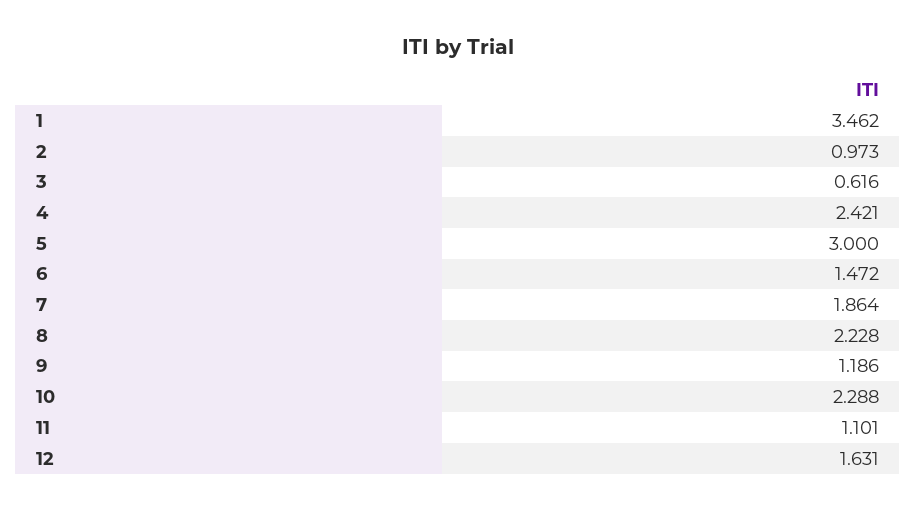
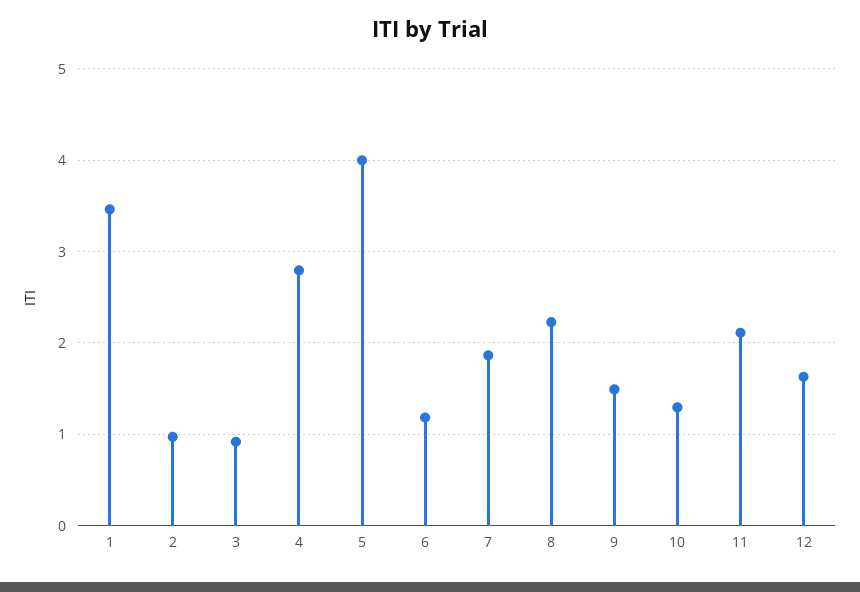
  {
    "1": 3.462,
    "2": 0.973,
-   "3": 0.616,
+   "3": 0.9,
-   "4": 2.421,
+   "4": 2.8,
-   "5": 3,
+   "5": 4,
-   "6": 1.472,
+   "6": 1.2,
    "7": 1.864,
    "8": 2.228,
-   "9": 1.186,
+   "9": 1.5,
-   "10": 2.288,
+   "10": 1.3,
-   "11": 1.101,
+   "11": 2.1,
    "12": 1.631
  }

